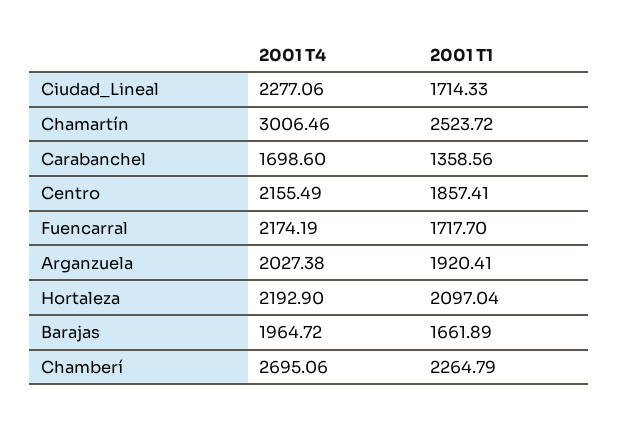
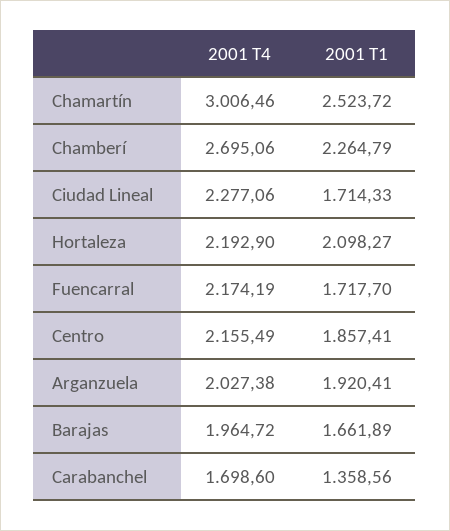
  {
    "2001 T4": {
      "Ciudad_Lineal": 2277.06,
      "Chamartín": 3006.46,
      "Carabanchel": 1698.6,
      "Centro": 2155.49,
      "Fuencarral": 2174.19,
      "Arganzuela": 2027.38,
      "Hortaleza": 2192.9,
      "Barajas": 1964.72,
      "Chamberí": 2695.06
    },
    "2001 T1": {
      "Ciudad_Lineal": 1714.33,
      "Chamartín": 2523.72,
      "Carabanchel": 1358.56,
      "Centro": 1857.41,
      "Fuencarral": 1717.7,
      "Arganzuela": 1920.41,
-     "Hortaleza": 2097.04,
+     "Hortaleza": 2098.27,
      "Barajas": 1661.89,
      "Chamberí": 2264.79
    }
  }

